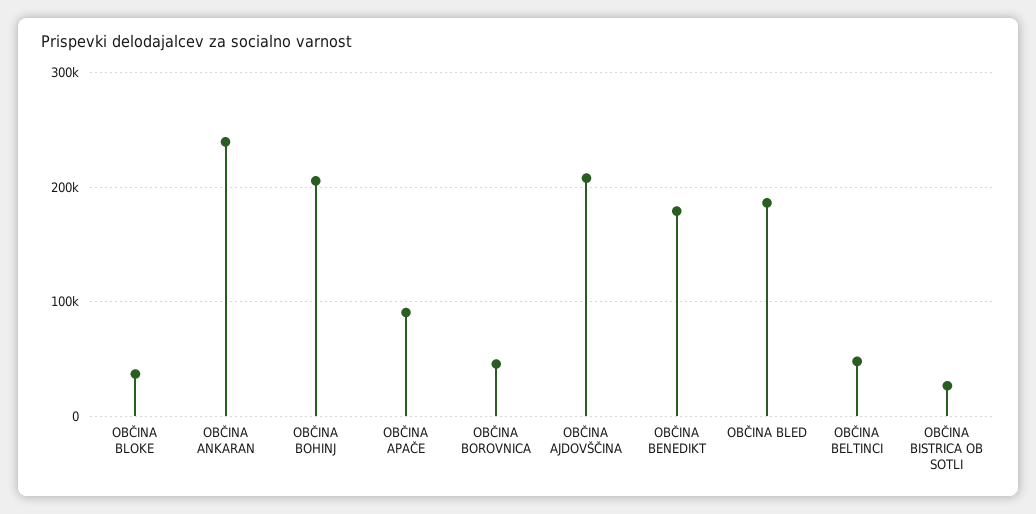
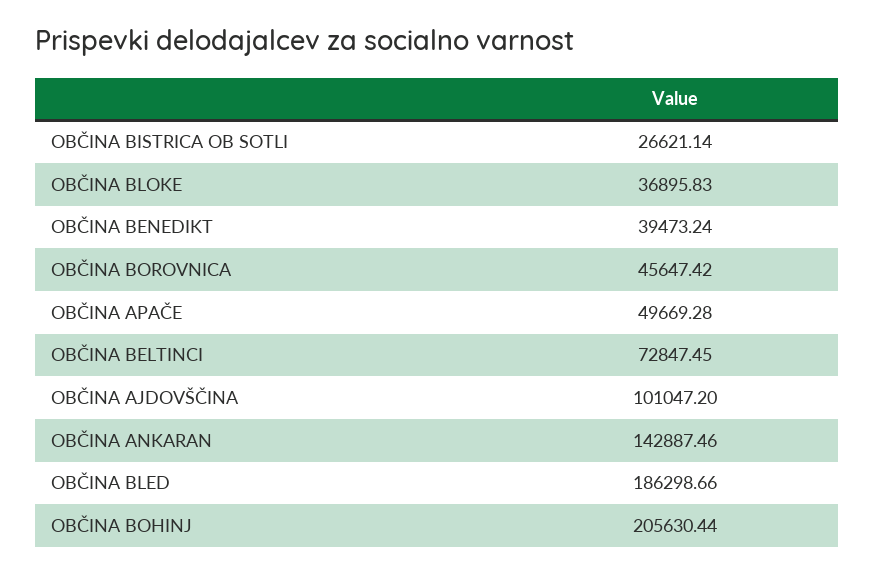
  {
    "OBČINA BLOKE": 36895.83,
-   "OBČINA ANKARAN": 240000,
+   "OBČINA ANKARAN": 142887.46,
    "OBČINA BOHINJ": 205630.44,
-   "OBČINA APAČE": 90000,
+   "OBČINA APAČE": 49669.28,
    "OBČINA BOROVNICA": 45647.42,
-   "OBČINA AJDOVŠČINA": 210000,
+   "OBČINA AJDOVŠČINA": 101047.2,
-   "OBČINA BENEDIKT": 180000,
+   "OBČINA BENEDIKT": 39473.24,
    "OBČINA BLED": 186298.66,
-   "OBČINA BELTINCI": 50000,
+   "OBČINA BELTINCI": 72847.45,
    "OBČINA BISTRICA OB SOTLI": 26621.14
  }

